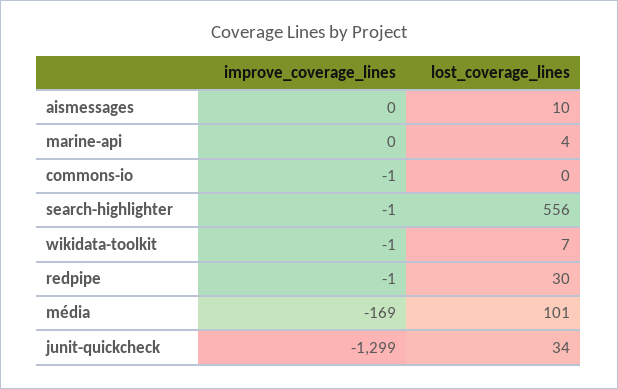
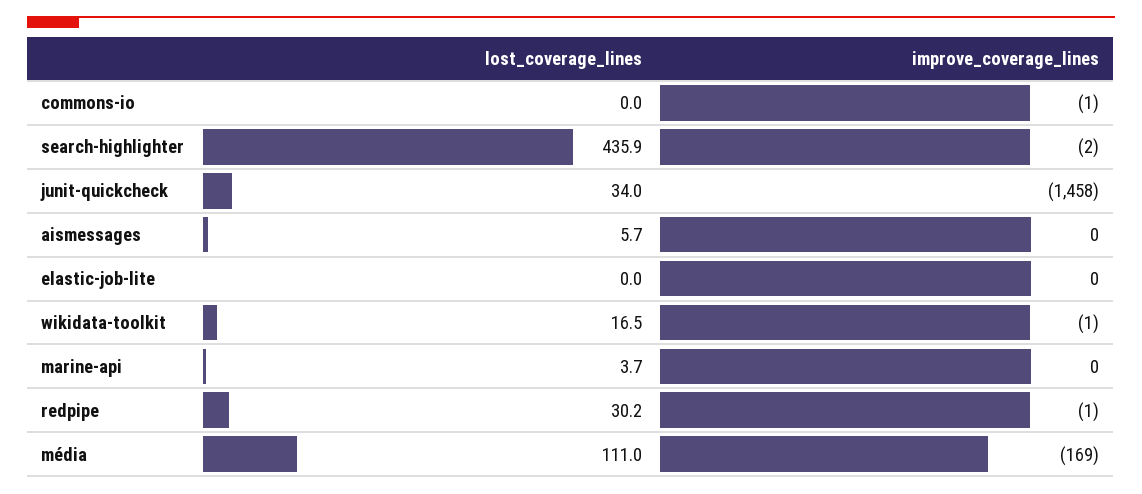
  {
    "improve_coverage_lines": {
      "aismessages": 0,
      "marine-api": 0,
      "commons-io": -1,
-     "search-highlighter": -1,
+     "search-highlighter": -2,
      "wikidata-toolkit": -1,
      "redpipe": -1,
      "média": -169,
-     "junit-quickcheck": -1299
+     "junit-quickcheck": -1458,
+     "elastic-job-lite": 0
    },
    "lost_coverage_lines": {
-     "aismessages": 10,
+     "aismessages": 5.7,
      "marine-api": 3.7,
      "commons-io": 0,
-     "search-highlighter": 556,
+     "search-highlighter": 435.9,
-     "wikidata-toolkit": 7,
+     "wikidata-toolkit": 16.5,
      "redpipe": 30.2,
-     "média": 101,
+     "média": 111,
-     "junit-quickcheck": 34
+     "junit-quickcheck": 34,
+     "elastic-job-lite": 0
    }
  }

